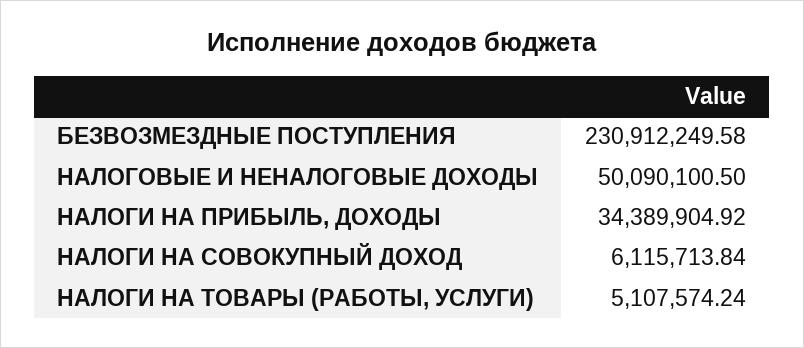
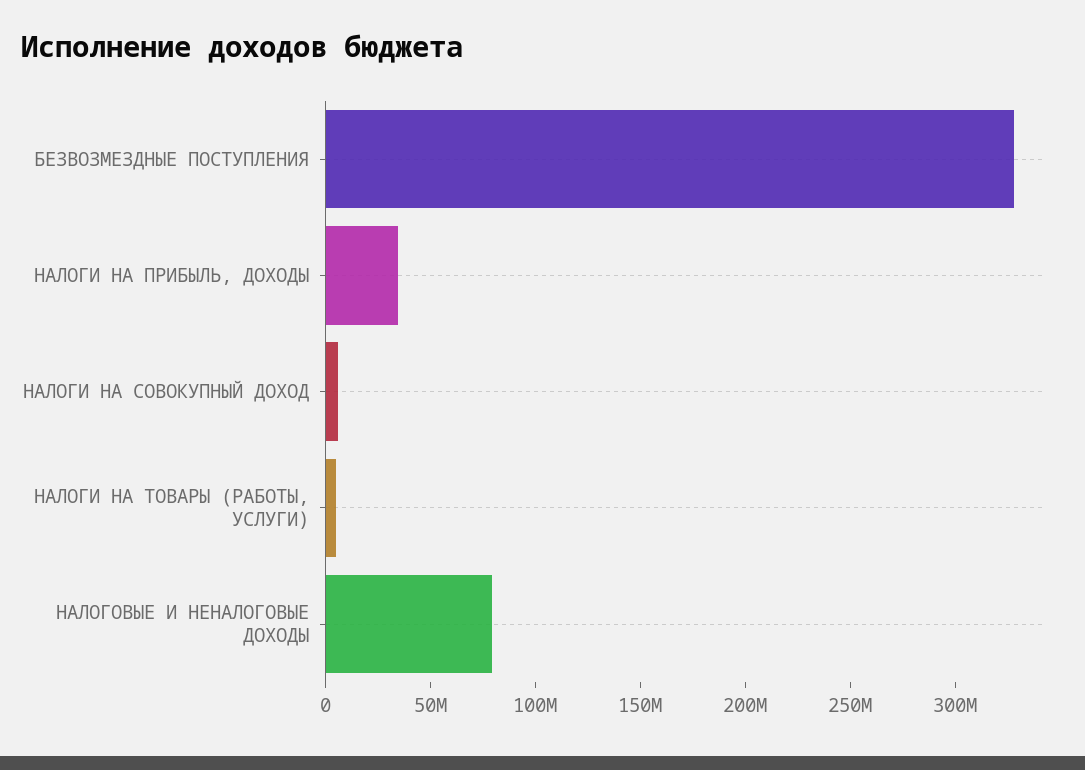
  {
-   "БЕЗВОЗМЕЗДНЫЕ ПОСТУПЛЕНИЯ": 230912249.58,
+   "БЕЗВОЗМЕЗДНЫЕ ПОСТУПЛЕНИЯ": 330000000,
-   "НАЛОГОВЫЕ И НЕНАЛОГОВЫЕ ДОХОДЫ": 50090100.5,
+   "НАЛОГОВЫЕ И НЕНАЛОГОВЫЕ ДОХОДЫ": 80000000,
    "НАЛОГИ НА ПРИБЫЛЬ, ДОХОДЫ": 34389904.92,
    "НАЛОГИ НА СОВОКУПНЫЙ ДОХОД": 6115713.84,
    "НАЛОГИ НА ТОВАРЫ (РАБОТЫ, УСЛУГИ)": 5107574.24
  }

